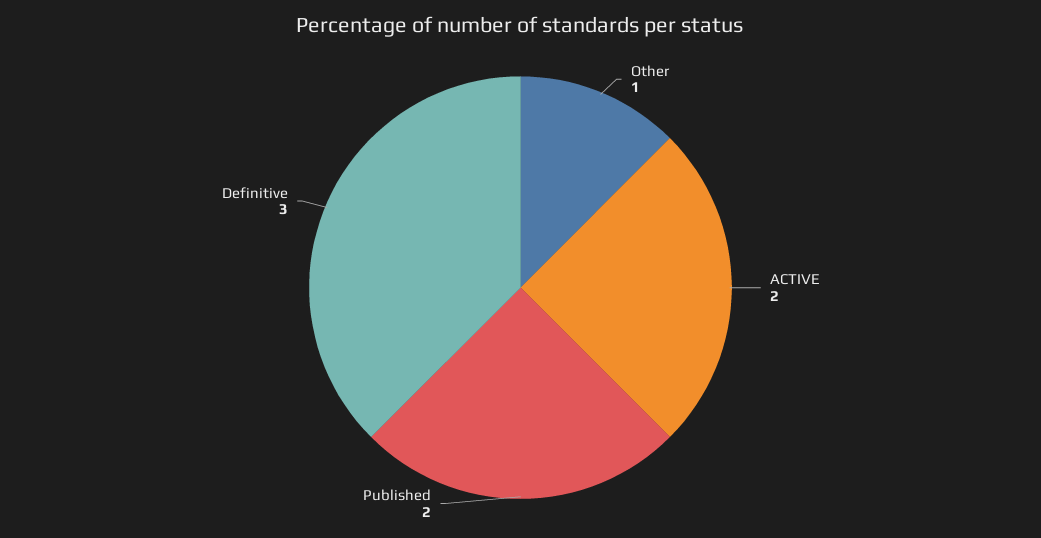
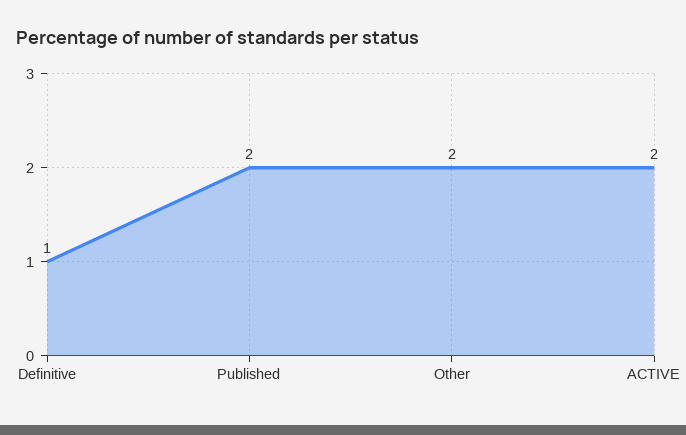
  {
-   "Other": 1,
+   "Other": 2,
    "ACTIVE": 2,
    "Published": 2,
-   "Definitive": 3
+   "Definitive": 1
  }

